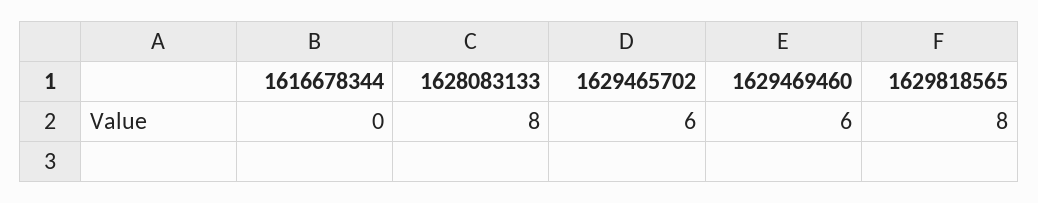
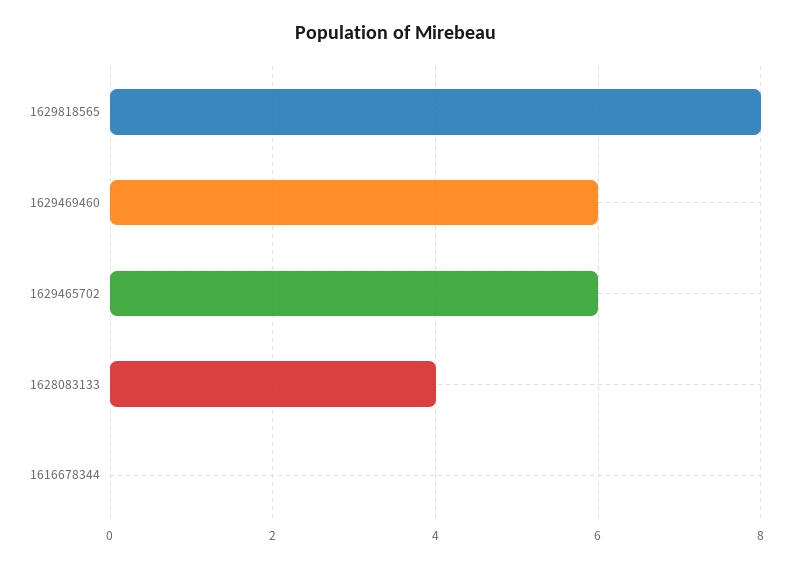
  {
    "1616678344": 0,
-   "1628083133": 8,
+   "1628083133": 4,
    "1629465702": 6,
    "1629469460": 6,
    "1629818565": 8
  }

